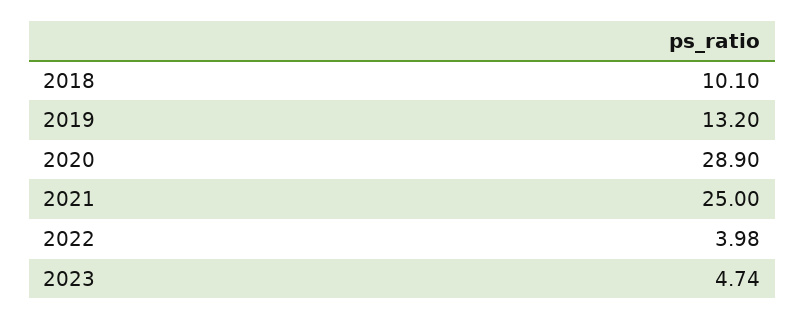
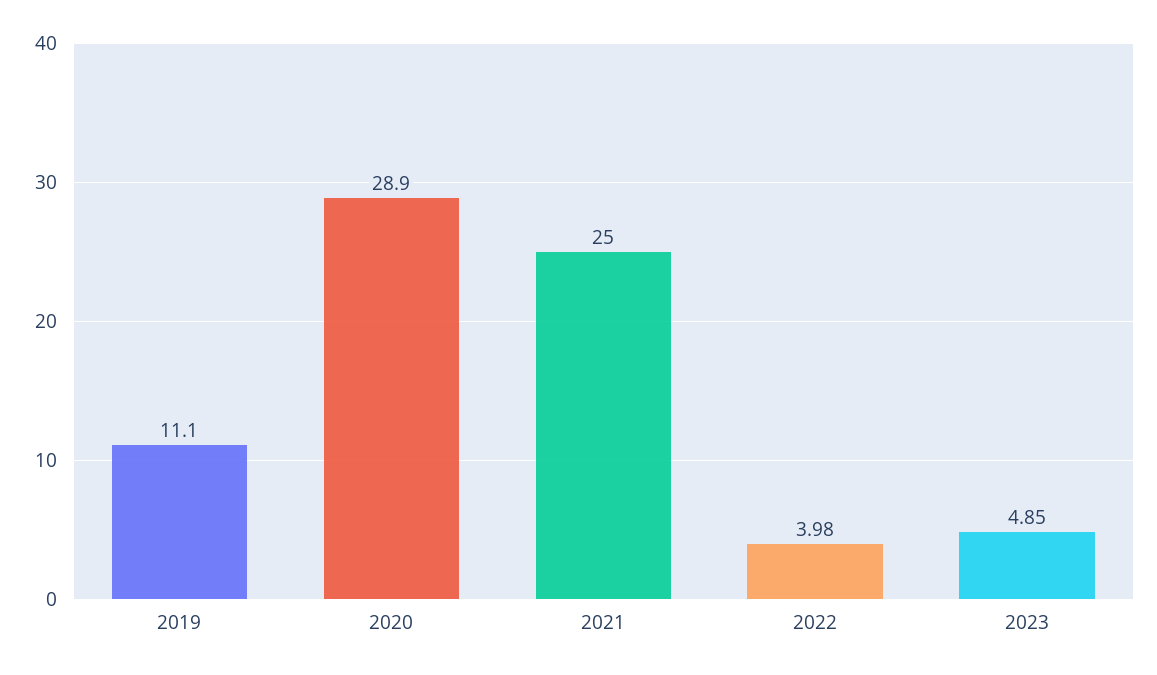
  {
-   "2018": 10.1,
-   "2019": 13.2,
+   "2019": 11.1,
    "2020": 28.9,
    "2021": 25,
    "2022": 3.98,
-   "2023": 4.74
+   "2023": 4.85
  }

